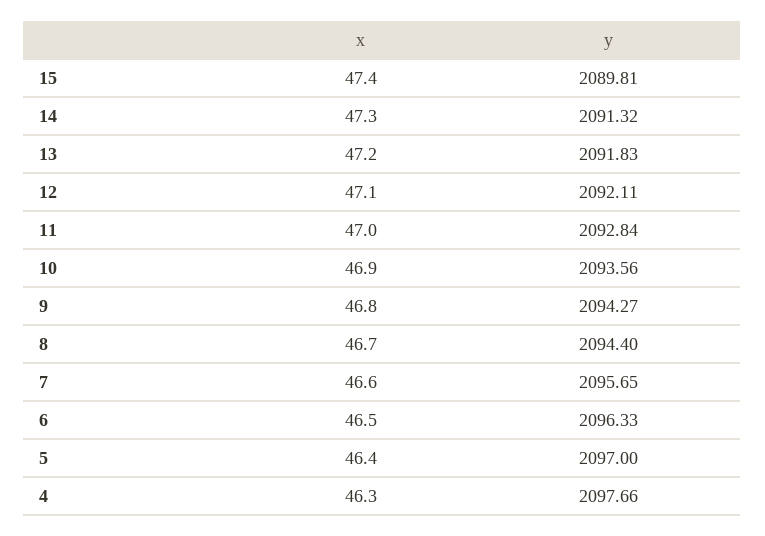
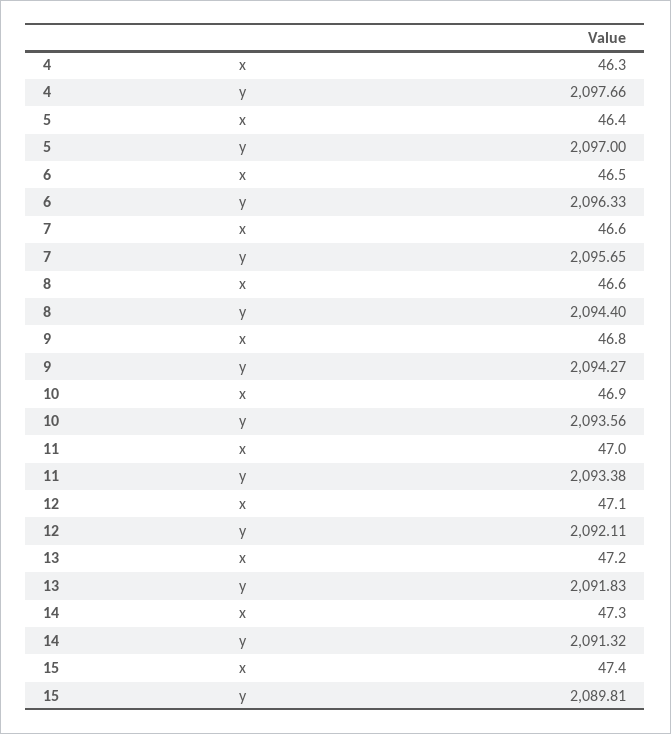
  {
    "x": {
      "15": 47.4,
      "14": 47.3,
      "13": 47.2,
      "12": 47.1,
      "11": 47,
      "10": 46.9,
      "9": 46.8,
-     "8": 46.7,
+     "8": 46.6,
      "7": 46.6,
      "6": 46.5,
      "5": 46.4,
      "4": 46.3
    },
    "y": {
      "15": 2089.81,
      "14": 2091.32,
      "13": 2091.83,
      "12": 2092.11,
-     "11": 2092.84,
+     "11": 2093.38,
      "10": 2093.56,
      "9": 2094.27,
      "8": 2094.4,
      "7": 2095.65,
      "6": 2096.33,
      "5": 2097,
      "4": 2097.66
    }
  }

